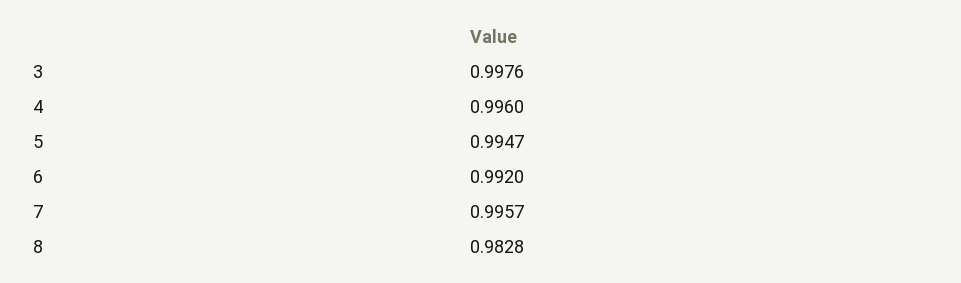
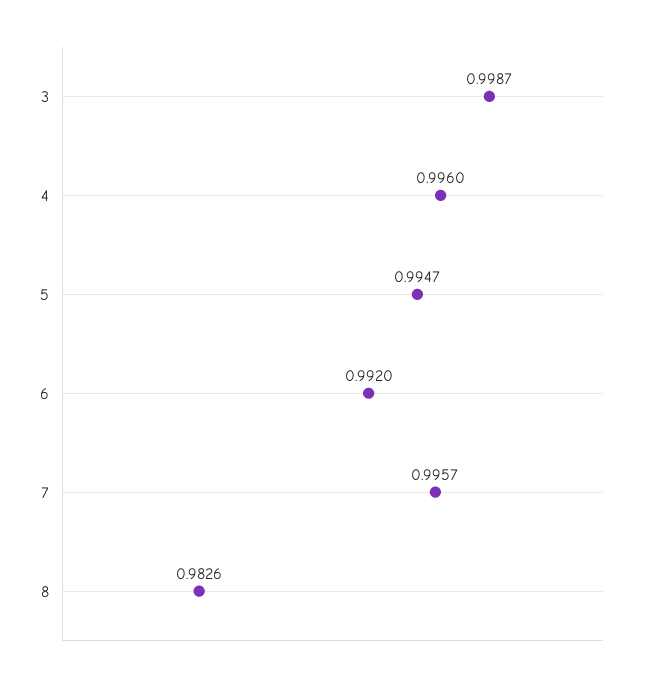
  {
-   "3": 0.9976,
+   "3": 0.9987,
    "4": 0.996,
    "5": 0.9947,
    "6": 0.992,
    "7": 0.9957,
-   "8": 0.9828
+   "8": 0.9826
  }

